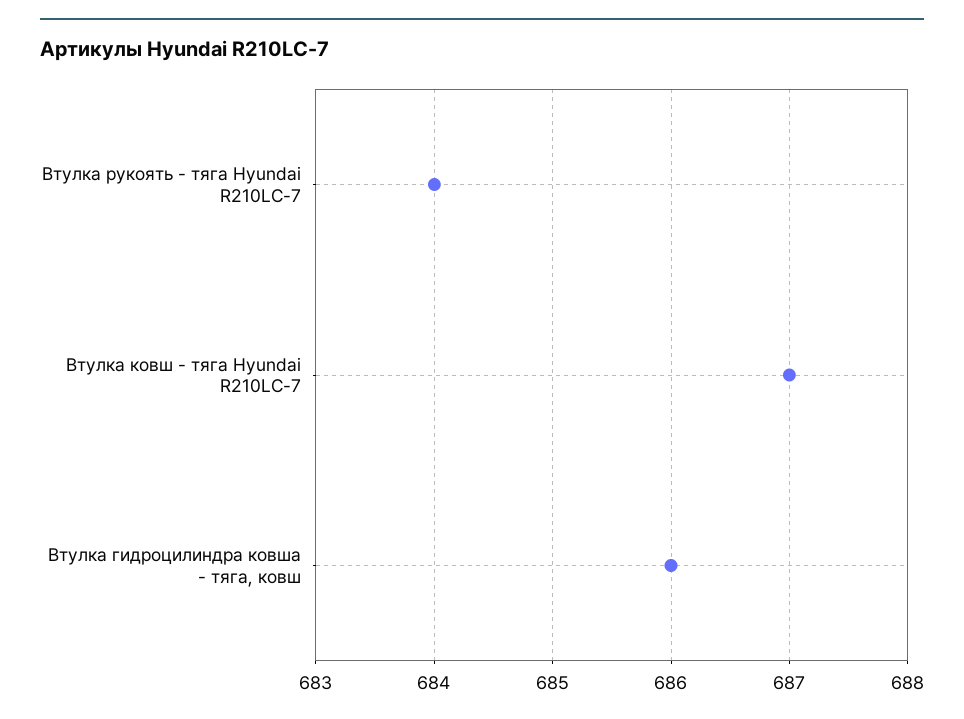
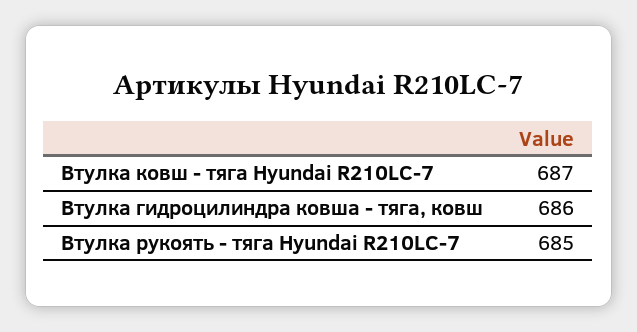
  {
-   "Втулка рукоять - тяга Hyundai R210LC-7": 684,
+   "Втулка рукоять - тяга Hyundai R210LC-7": 685,
    "Втулка ковш - тяга Hyundai R210LC-7": 687,
    "Втулка гидроцилиндра ковша - тяга, ковш": 686
  }

